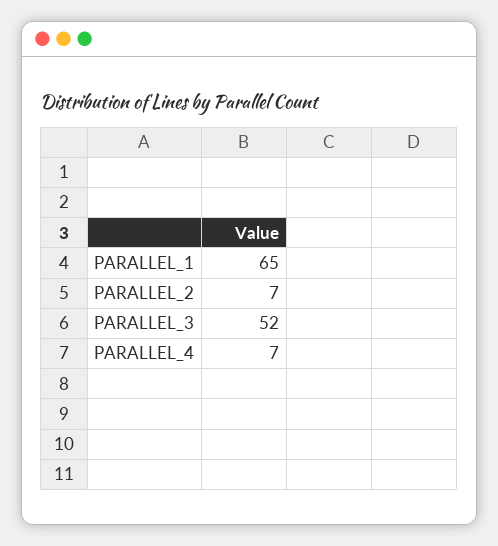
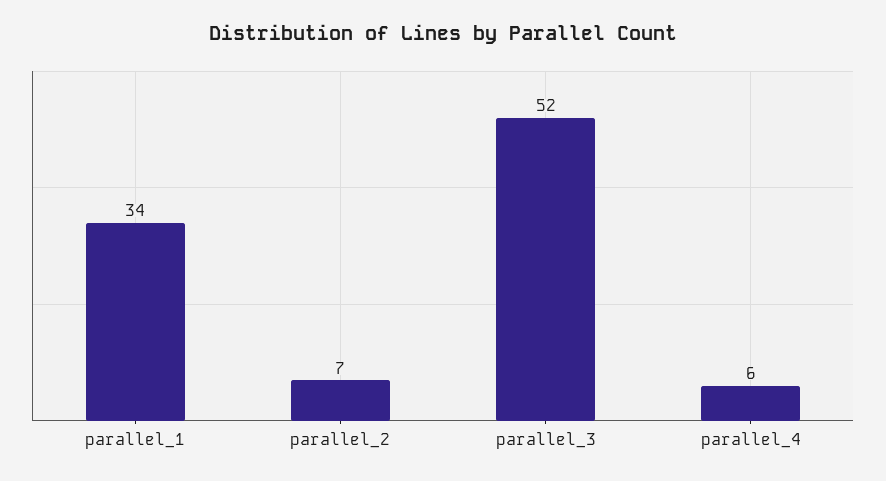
  {
-   "PARALLEL_1": 65,
+   "PARALLEL_1": 34,
    "PARALLEL_2": 7,
    "PARALLEL_3": 52,
-   "PARALLEL_4": 7
+   "PARALLEL_4": 6
  }

